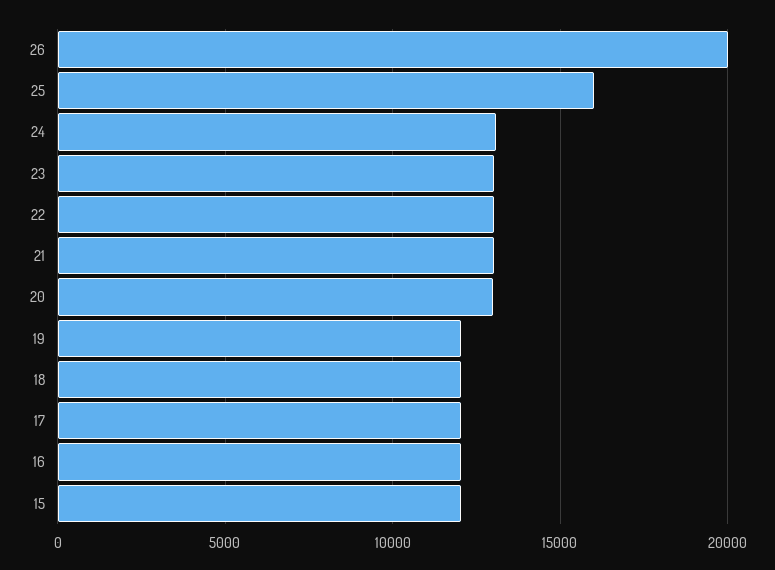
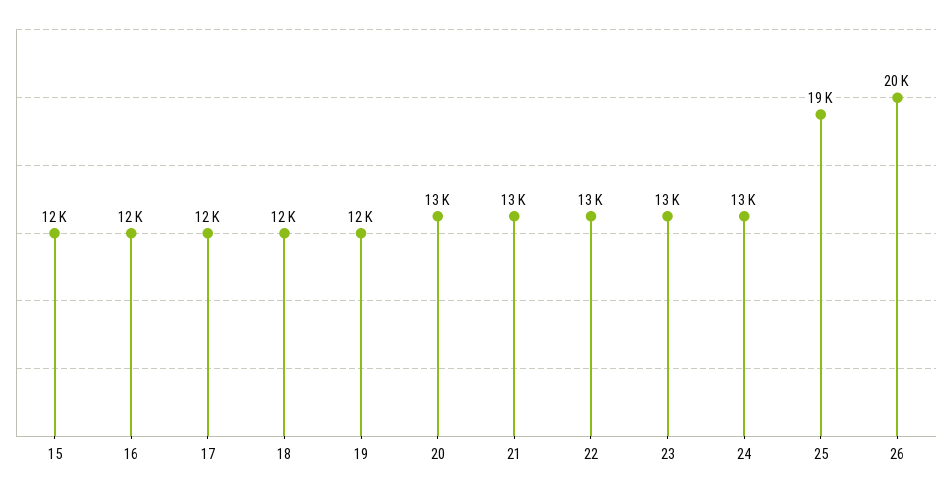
  {
    "26": 20000,
-   "25": 16000,
+   "25": 19000,
    "24": 13000,
    "23": 13000,
    "22": 13000,
    "21": 13000,
    "20": 13000,
    "19": 12000,
    "18": 12000,
    "17": 12000,
    "16": 12000,
    "15": 12000
  }

